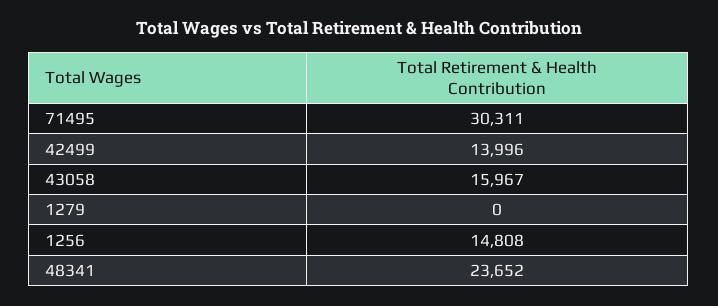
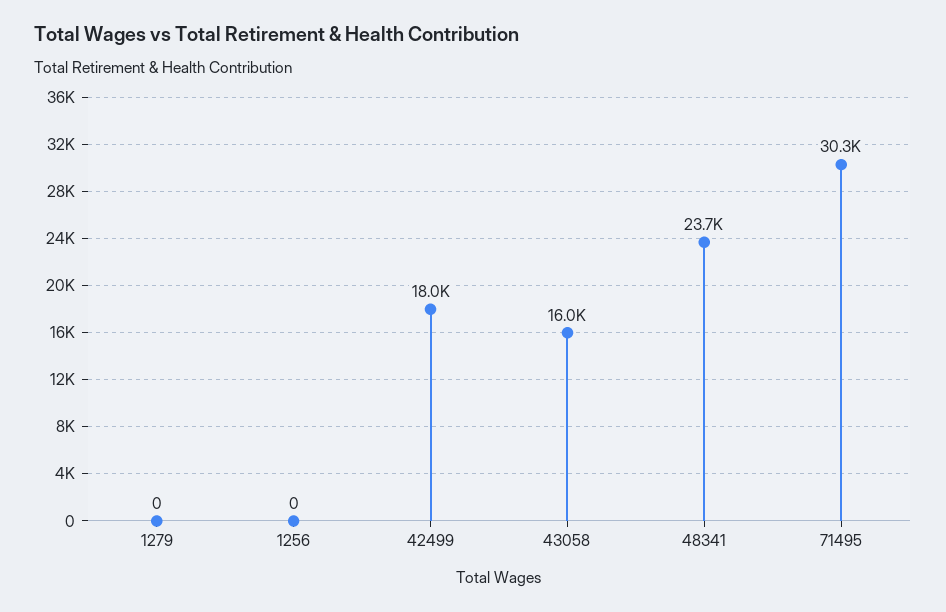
  {
    "71495": 30311,
-   "42499": 13996,
+   "42499": 18000,
    "43058": 15967,
    "1279": 0,
-   "1256": 14808,
+   "1256": 0,
    "48341": 23652
  }

